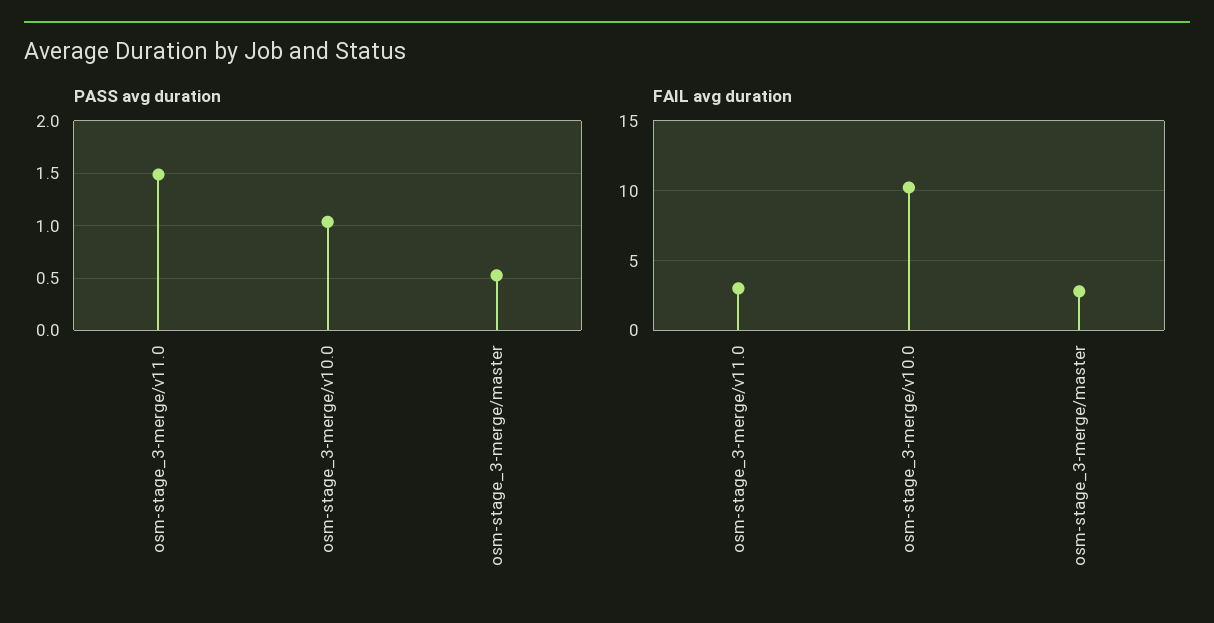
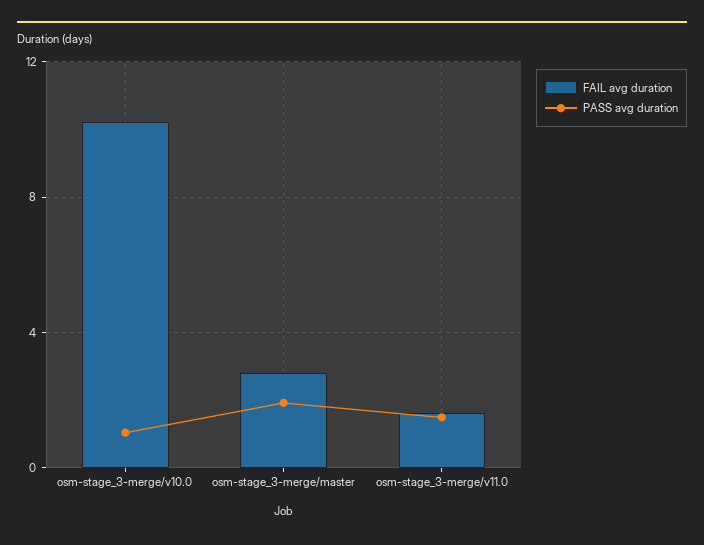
  {
    "PASS avg duration": {
      "osm-stage_3-merge/v11.0": 1.5,
      "osm-stage_3-merge/v10.0": 1,
-     "osm-stage_3-merge/master": 0.5
+     "osm-stage_3-merge/master": 2
    },
    "FAIL avg duration": {
-     "osm-stage_3-merge/v11.0": 3,
+     "osm-stage_3-merge/v11.0": 1.5,
      "osm-stage_3-merge/v10.0": 10,
      "osm-stage_3-merge/master": 3
    }
  }

